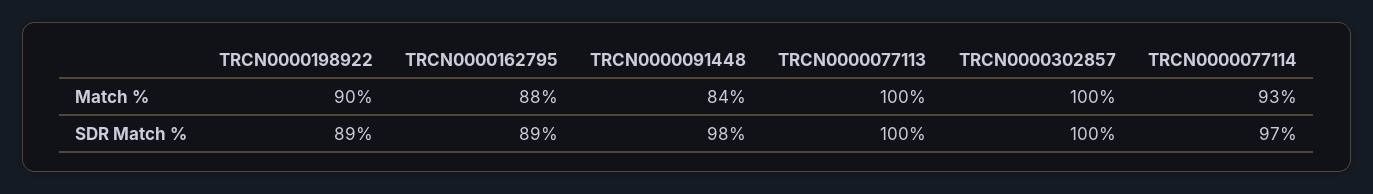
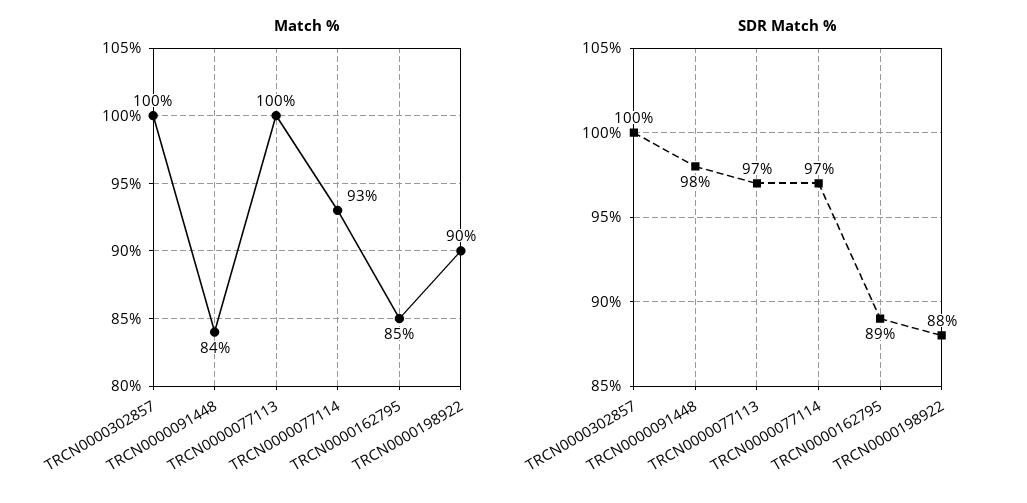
  {
    "Match %": {
      "TRCN0000198922": 90,
-     "TRCN0000162795": 88,
+     "TRCN0000162795": 85,
      "TRCN0000091448": 84,
      "TRCN0000077113": 100,
      "TRCN0000302857": 100,
      "TRCN0000077114": 93
    },
    "SDR Match %": {
-     "TRCN0000198922": 89,
+     "TRCN0000198922": 88,
      "TRCN0000162795": 89,
      "TRCN0000091448": 98,
-     "TRCN0000077113": 100,
+     "TRCN0000077113": 97,
      "TRCN0000302857": 100,
      "TRCN0000077114": 97
    }
  }

